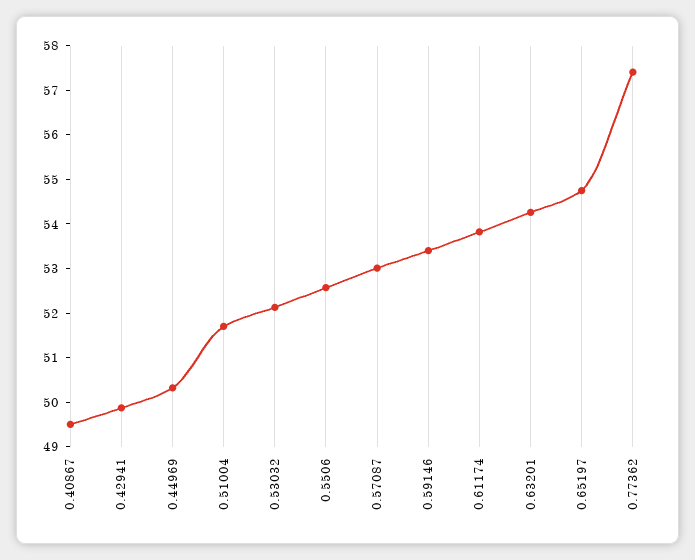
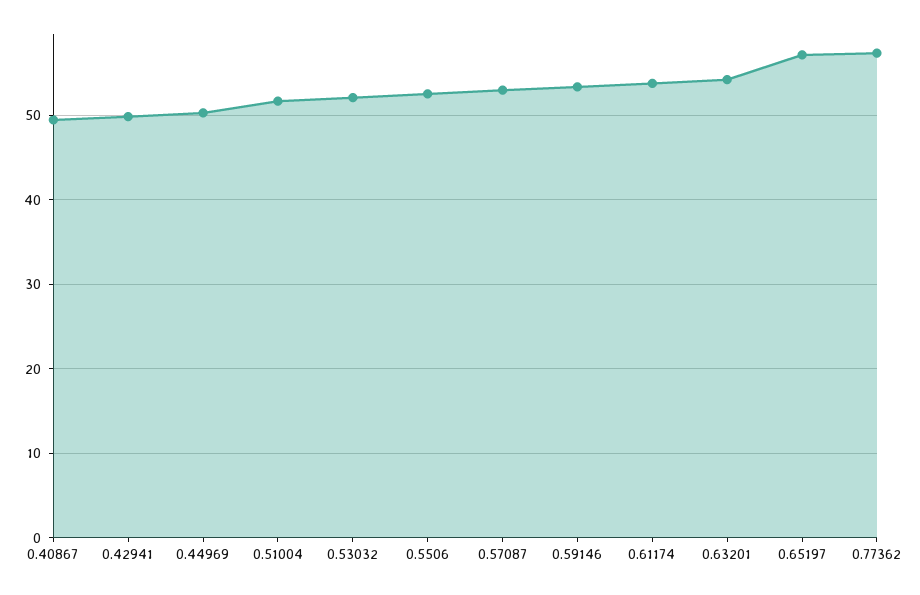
  {
    "0.40867": 49.6,
    "0.42941": 49.8,
    "0.44969": 50.4,
    "0.51004": 51.8,
    "0.53032": 52.2,
    "0.5506": 52.6,
    "0.57087": 53,
    "0.59146": 53.4,
    "0.61174": 53.8,
    "0.63201": 54.2,
-   "0.65197": 54.8,
+   "0.65197": 57,
    "0.77362": 57.4
  }

